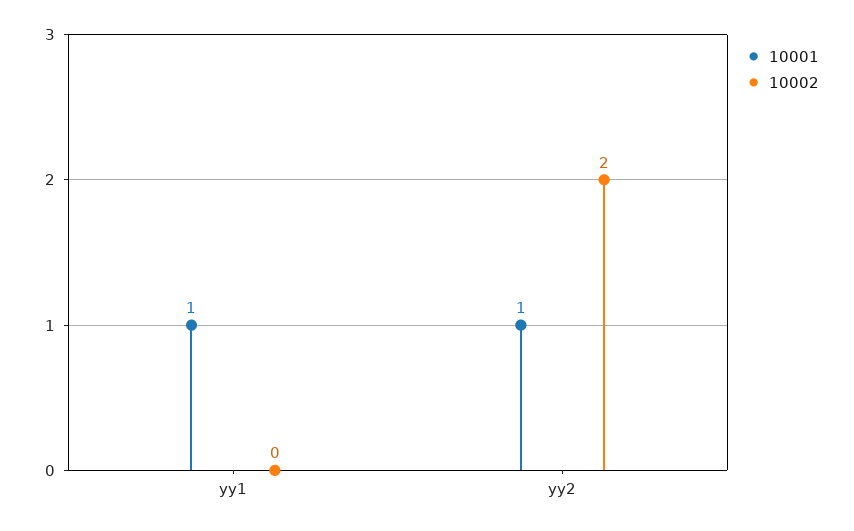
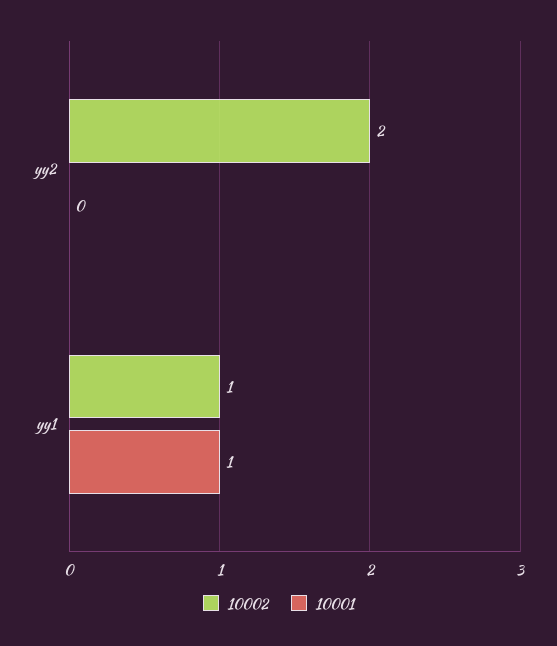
  {
    "10001": {
      "yy1": 1,
-     "yy2": 1
+     "yy2": 0
    },
    "10002": {
-     "yy1": 0,
+     "yy1": 1,
      "yy2": 2
    }
  }

